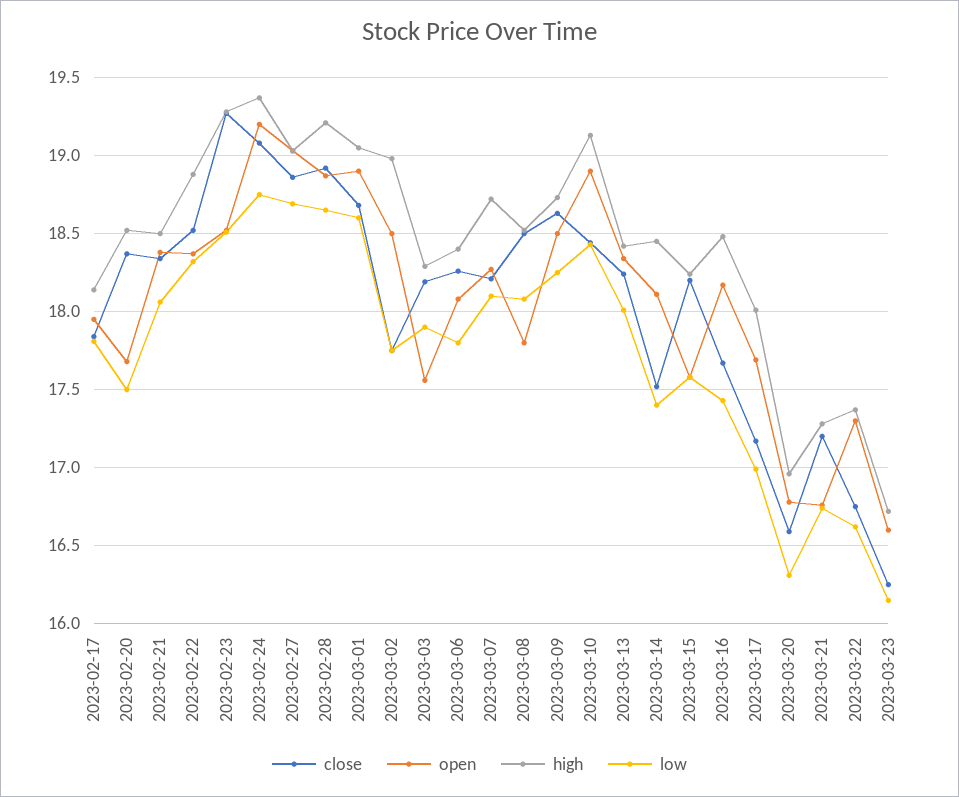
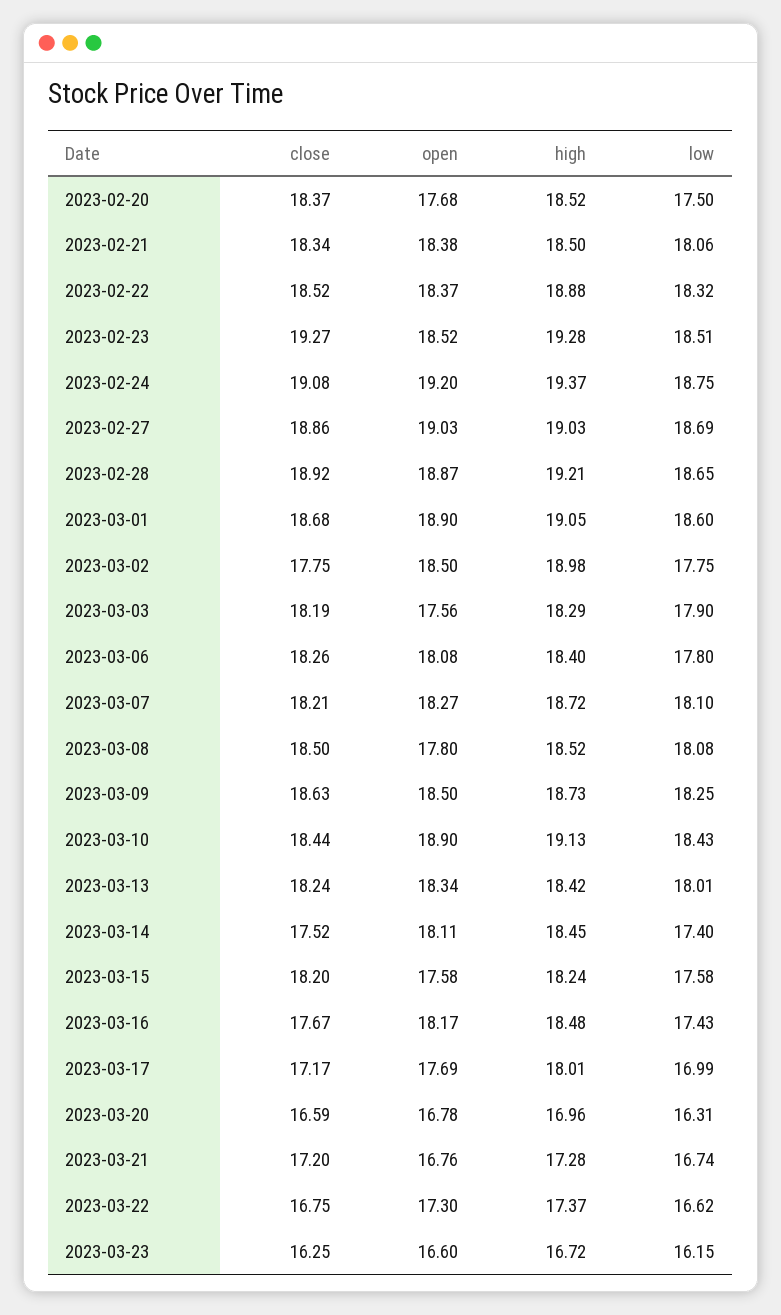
  {
    "close": {
-     "2023-02-17": 17.85,
      "2023-02-20": 18.37,
      "2023-02-21": 18.34,
      "2023-02-22": 18.52,
      "2023-02-23": 19.27,
      "2023-02-24": 19.08,
      "2023-02-27": 18.86,
      "2023-02-28": 18.92,
      "2023-03-01": 18.68,
      "2023-03-02": 17.75,
      "2023-03-03": 18.19,
      "2023-03-06": 18.26,
      "2023-03-07": 18.21,
      "2023-03-08": 18.5,
      "2023-03-09": 18.63,
      "2023-03-10": 18.44,
      "2023-03-13": 18.24,
      "2023-03-14": 17.52,
      "2023-03-15": 18.2,
      "2023-03-16": 17.67,
      "2023-03-17": 17.17,
      "2023-03-20": 16.59,
      "2023-03-21": 17.2,
      "2023-03-22": 16.75,
      "2023-03-23": 16.25
    },
    "open": {
-     "2023-02-17": 17.95,
      "2023-02-20": 17.68,
      "2023-02-21": 18.38,
      "2023-02-22": 18.37,
      "2023-02-23": 18.52,
      "2023-02-24": 19.2,
      "2023-02-27": 19.03,
      "2023-02-28": 18.87,
      "2023-03-01": 18.9,
      "2023-03-02": 18.5,
      "2023-03-03": 17.56,
      "2023-03-06": 18.08,
      "2023-03-07": 18.27,
      "2023-03-08": 17.8,
      "2023-03-09": 18.5,
      "2023-03-10": 18.9,
      "2023-03-13": 18.34,
      "2023-03-14": 18.11,
      "2023-03-15": 17.58,
      "2023-03-16": 18.17,
      "2023-03-17": 17.69,
      "2023-03-20": 16.78,
      "2023-03-21": 16.76,
      "2023-03-22": 17.3,
      "2023-03-23": 16.6
    },
    "high": {
-     "2023-02-17": 18.15,
      "2023-02-20": 18.52,
      "2023-02-21": 18.5,
      "2023-02-22": 18.88,
      "2023-02-23": 19.28,
      "2023-02-24": 19.37,
      "2023-02-27": 19.03,
      "2023-02-28": 19.21,
      "2023-03-01": 19.05,
      "2023-03-02": 18.98,
      "2023-03-03": 18.29,
      "2023-03-06": 18.4,
      "2023-03-07": 18.72,
      "2023-03-08": 18.52,
      "2023-03-09": 18.73,
      "2023-03-10": 19.13,
      "2023-03-13": 18.42,
      "2023-03-14": 18.45,
      "2023-03-15": 18.24,
      "2023-03-16": 18.48,
      "2023-03-17": 18.01,
      "2023-03-20": 16.96,
      "2023-03-21": 17.28,
      "2023-03-22": 17.37,
      "2023-03-23": 16.72
    },
    "low": {
-     "2023-02-17": 17.8,
      "2023-02-20": 17.5,
      "2023-02-21": 18.06,
      "2023-02-22": 18.32,
      "2023-02-23": 18.51,
      "2023-02-24": 18.75,
      "2023-02-27": 18.69,
      "2023-02-28": 18.65,
      "2023-03-01": 18.6,
      "2023-03-02": 17.75,
      "2023-03-03": 17.9,
      "2023-03-06": 17.8,
      "2023-03-07": 18.1,
      "2023-03-08": 18.08,
      "2023-03-09": 18.25,
      "2023-03-10": 18.43,
      "2023-03-13": 18.01,
      "2023-03-14": 17.4,
      "2023-03-15": 17.58,
      "2023-03-16": 17.43,
      "2023-03-17": 16.99,
      "2023-03-20": 16.31,
      "2023-03-21": 16.74,
      "2023-03-22": 16.62,
      "2023-03-23": 16.15
    }
  }

